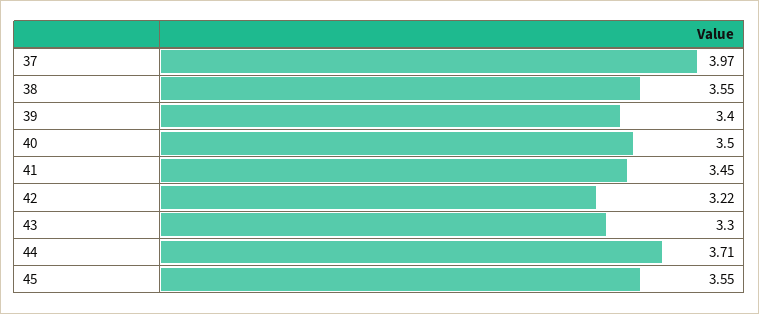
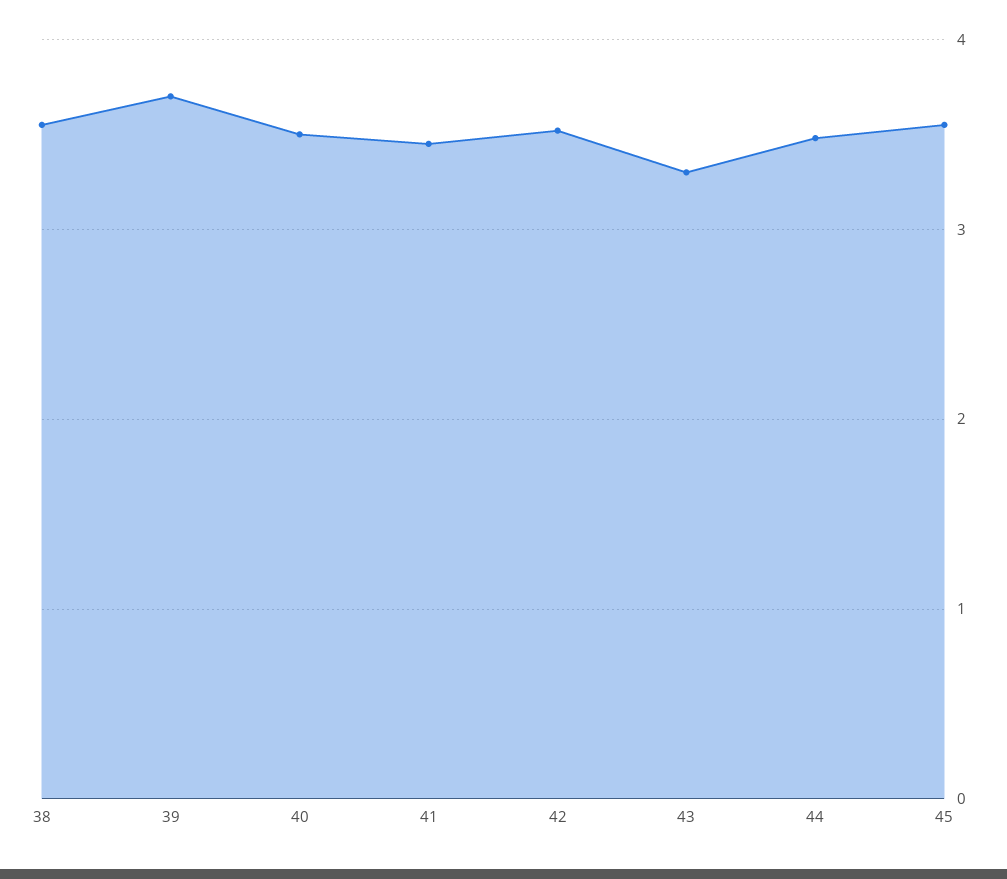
  {
-   "37": 3.97,
    "38": 3.55,
-   "39": 3.4,
+   "39": 3.7,
    "40": 3.5,
    "41": 3.45,
-   "42": 3.22,
+   "42": 3.5,
    "43": 3.3,
-   "44": 3.71,
+   "44": 3.5,
    "45": 3.55
  }

